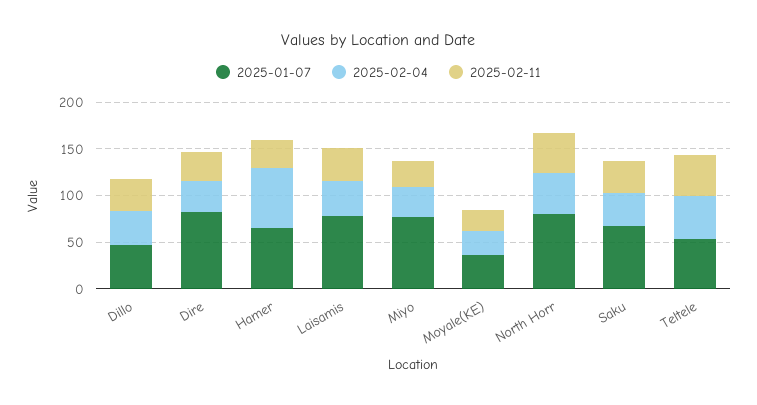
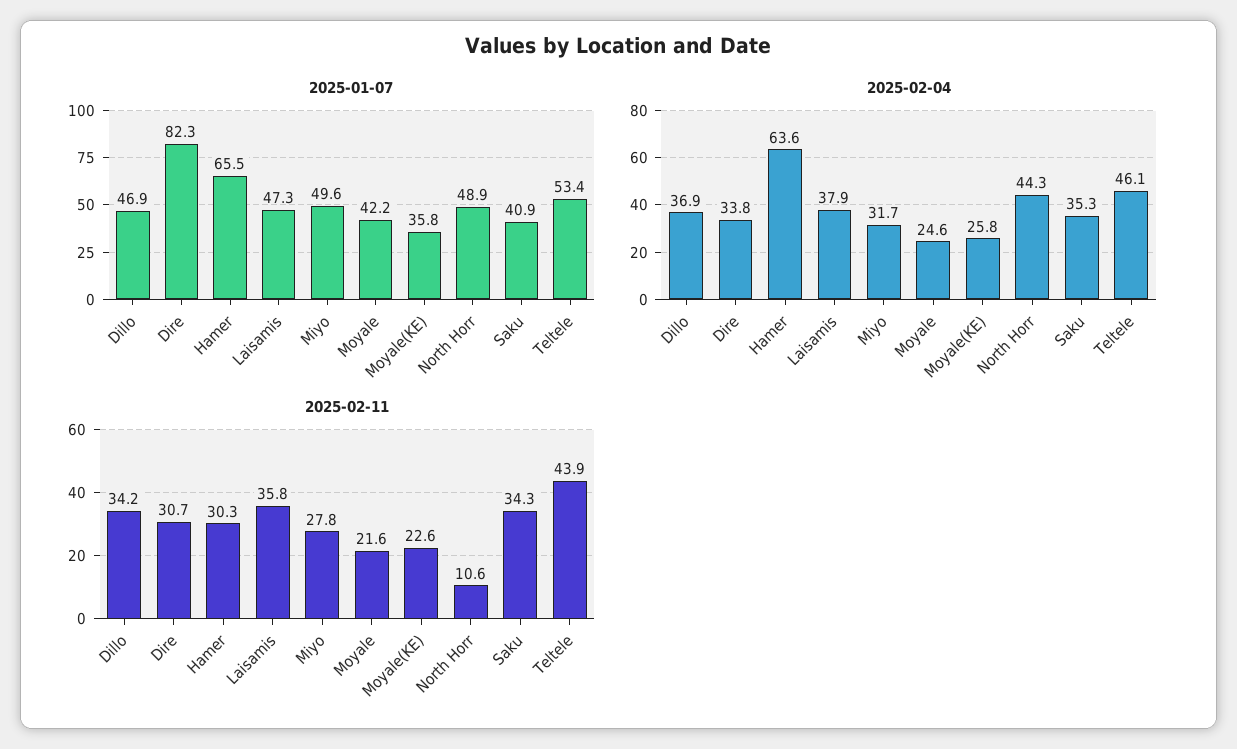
  {
    "2025-01-07": {
      "Dillo": 46.9,
      "Dire": 82.3,
      "Hamer": 65.5,
-     "Laisamis": 80,
+     "Laisamis": 47.3,
-     "Miyo": 80,
+     "Miyo": 49.6,
      "Moyale(KE)": 35.8,
-     "North Horr": 80,
+     "North Horr": 48.9,
-     "Saku": 70,
+     "Saku": 40.9,
-     "Teltele": 53.4
+     "Teltele": 53.4,
+     "Moyale": 42.2
    },
    "2025-02-04": {
      "Dillo": 36.9,
      "Dire": 33.8,
      "Hamer": 63.6,
      "Laisamis": 37.9,
      "Miyo": 31.7,
      "Moyale(KE)": 25.8,
      "North Horr": 44.3,
      "Saku": 35.3,
-     "Teltele": 46.1
+     "Teltele": 46.1,
+     "Moyale": 24.6
    },
    "2025-02-11": {
      "Dillo": 34.2,
      "Dire": 30.7,
      "Hamer": 30.3,
      "Laisamis": 35.8,
      "Miyo": 27.8,
      "Moyale(KE)": 22.6,
-     "North Horr": 40,
+     "North Horr": 10.6,
      "Saku": 34.3,
-     "Teltele": 43.9
+     "Teltele": 43.9,
+     "Moyale": 21.6
    }
  }

